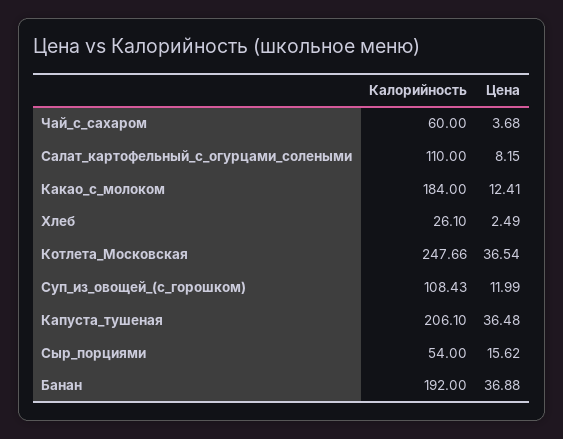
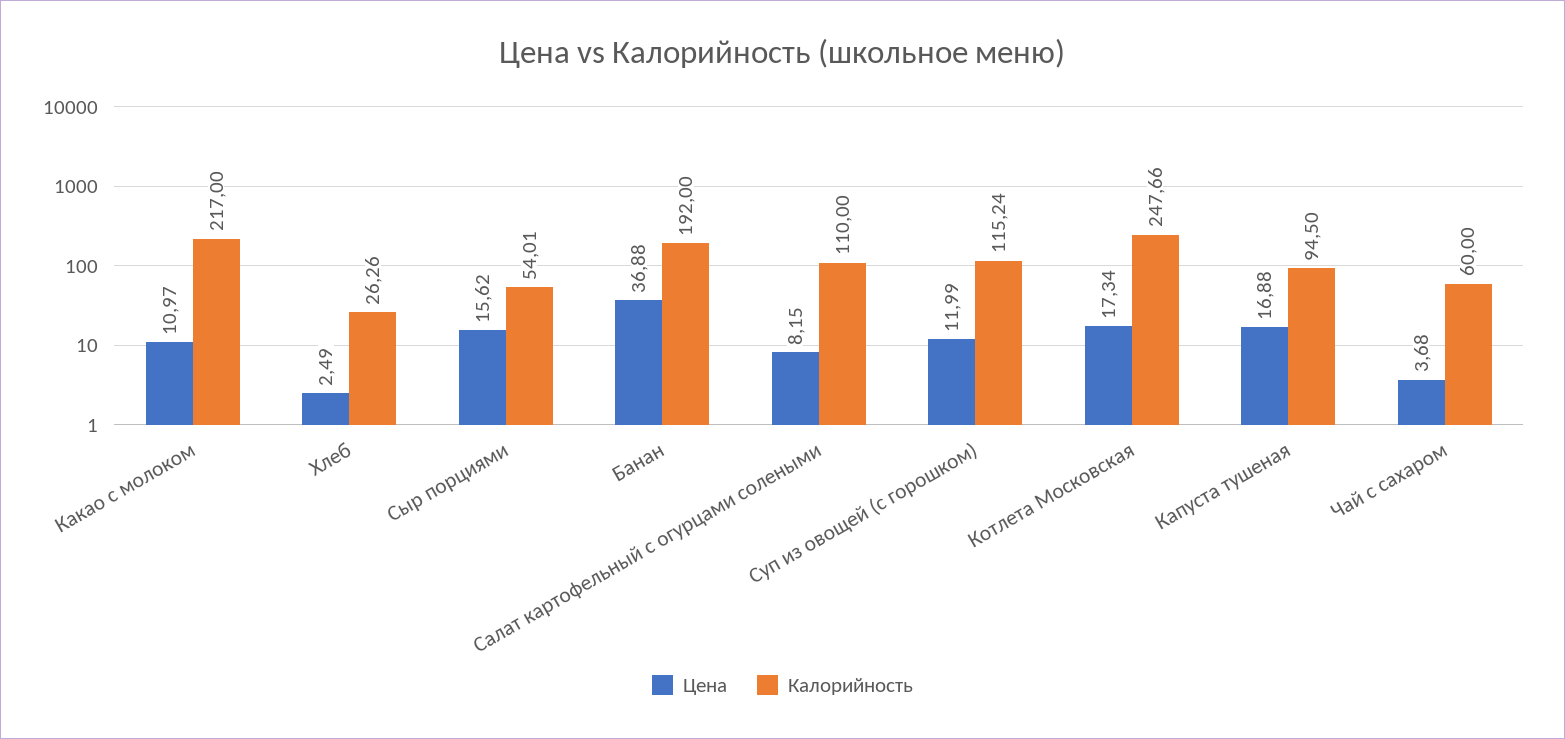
  {
    "Калорийность": {
      "Чай_с_сахаром": 60,
      "Салат_картофельный_с_огурцами_солеными": 110,
-     "Какао_с_молоком": 184,
+     "Какао_с_молоком": 217,
-     "Хлеб": 26.1,
+     "Хлеб": 26.26,
      "Котлета_Московская": 247.66,
-     "Суп_из_овощей_(с_горошком)": 108.43,
+     "Суп_из_овощей_(с_горошком)": 115.24,
-     "Капуста_тушеная": 206.1,
+     "Капуста_тушеная": 94.5,
-     "Сыр_порциями": 54,
+     "Сыр_порциями": 54.01,
      "Банан": 192
    },
    "Цена": {
      "Чай_с_сахаром": 3.68,
      "Салат_картофельный_с_огурцами_солеными": 8.15,
-     "Какао_с_молоком": 12.41,
+     "Какао_с_молоком": 10.97,
      "Хлеб": 2.49,
-     "Котлета_Московская": 36.54,
+     "Котлета_Московская": 17.34,
      "Суп_из_овощей_(с_горошком)": 11.99,
-     "Капуста_тушеная": 36.48,
+     "Капуста_тушеная": 16.88,
      "Сыр_порциями": 15.62,
      "Банан": 36.88
    }
  }

